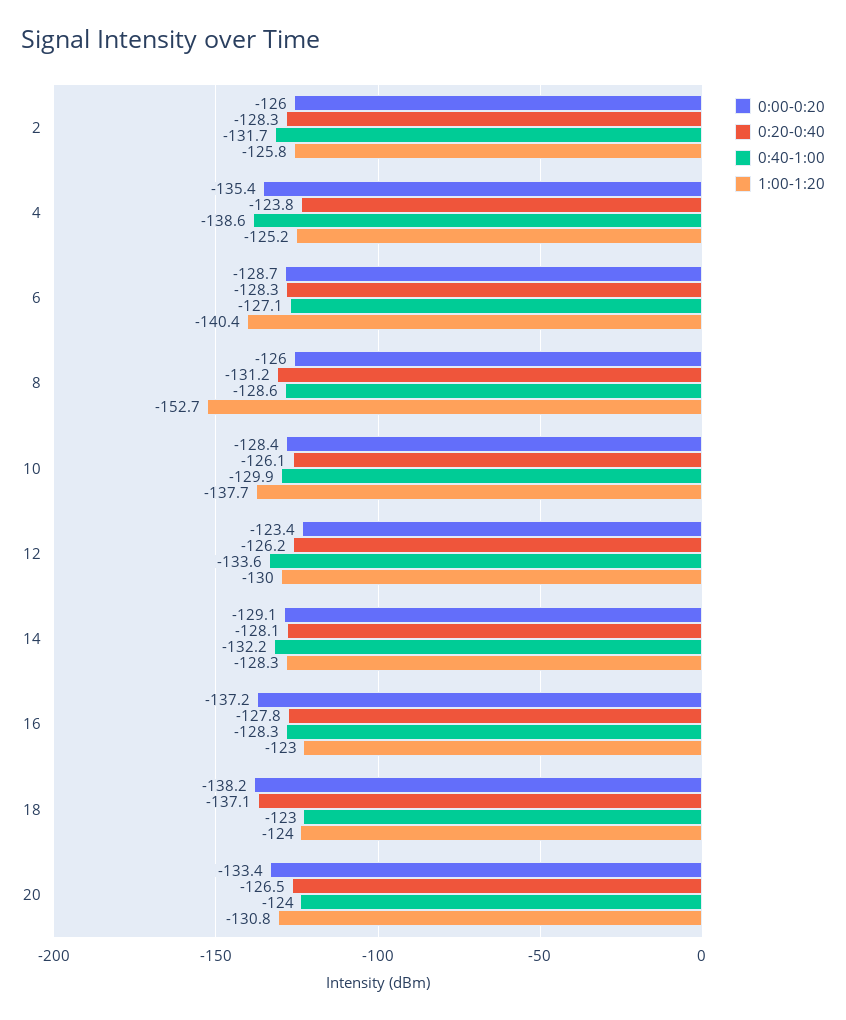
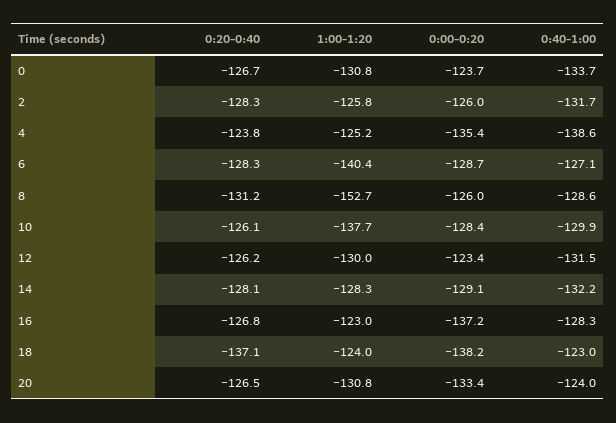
  {
    "0:00-0:20": {
      "2": -126,
      "4": -135.4,
      "6": -128.7,
      "8": -126,
      "10": -128.4,
      "12": -123.4,
      "14": -129.1,
      "16": -137.2,
      "18": -138.2,
-     "20": -133.4
+     "20": -133.4,
+     "0": -123.7
    },
    "0:20-0:40": {
      "2": -128.3,
      "4": -123.8,
      "6": -128.3,
      "8": -131.2,
      "10": -126.1,
      "12": -126.2,
      "14": -128.1,
-     "16": -127.8,
+     "16": -126.8,
      "18": -137.1,
-     "20": -126.5
+     "20": -126.5,
+     "0": -126.7
    },
    "0:40-1:00": {
      "2": -131.7,
      "4": -138.6,
      "6": -127.1,
      "8": -128.6,
      "10": -129.9,
-     "12": -133.6,
+     "12": -131.5,
      "14": -132.2,
      "16": -128.3,
      "18": -123,
-     "20": -124
+     "20": -124,
+     "0": -133.7
    },
    "1:00-1:20": {
      "2": -125.8,
      "4": -125.2,
      "6": -140.4,
      "8": -152.7,
      "10": -137.7,
      "12": -130,
      "14": -128.3,
      "16": -123,
      "18": -124,
-     "20": -130.8
+     "20": -130.8,
+     "0": -130.8
    }
  }

